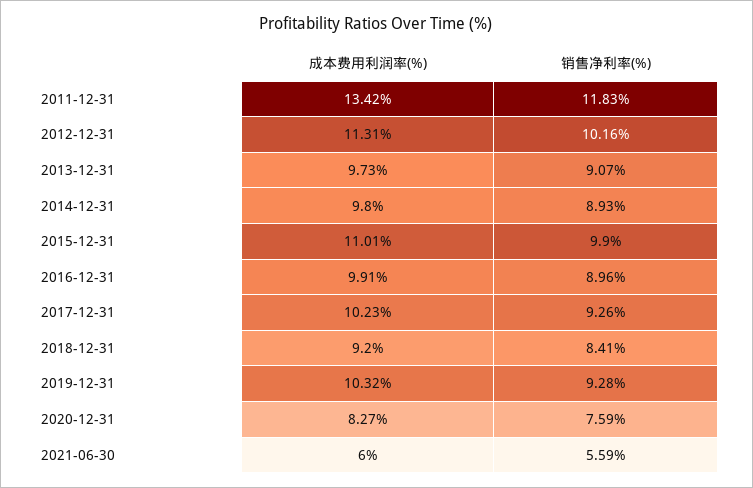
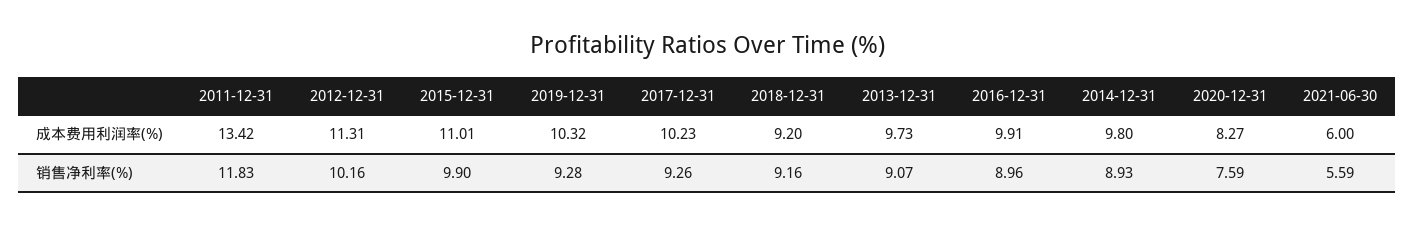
  {
    "成本费用利润率(%)": {
      "2011-12-31": 13.42,
      "2012-12-31": 11.31,
      "2013-12-31": 9.73,
      "2014-12-31": 9.8,
      "2015-12-31": 11.01,
      "2016-12-31": 9.91,
      "2017-12-31": 10.23,
      "2018-12-31": 9.2,
      "2019-12-31": 10.32,
      "2020-12-31": 8.27,
      "2021-06-30": 6
    },
    "销售净利率(%)": {
      "2011-12-31": 11.83,
      "2012-12-31": 10.16,
      "2013-12-31": 9.07,
      "2014-12-31": 8.93,
      "2015-12-31": 9.9,
      "2016-12-31": 8.96,
      "2017-12-31": 9.26,
-     "2018-12-31": 8.41,
+     "2018-12-31": 9.16,
      "2019-12-31": 9.28,
      "2020-12-31": 7.59,
      "2021-06-30": 5.59
    }
  }

